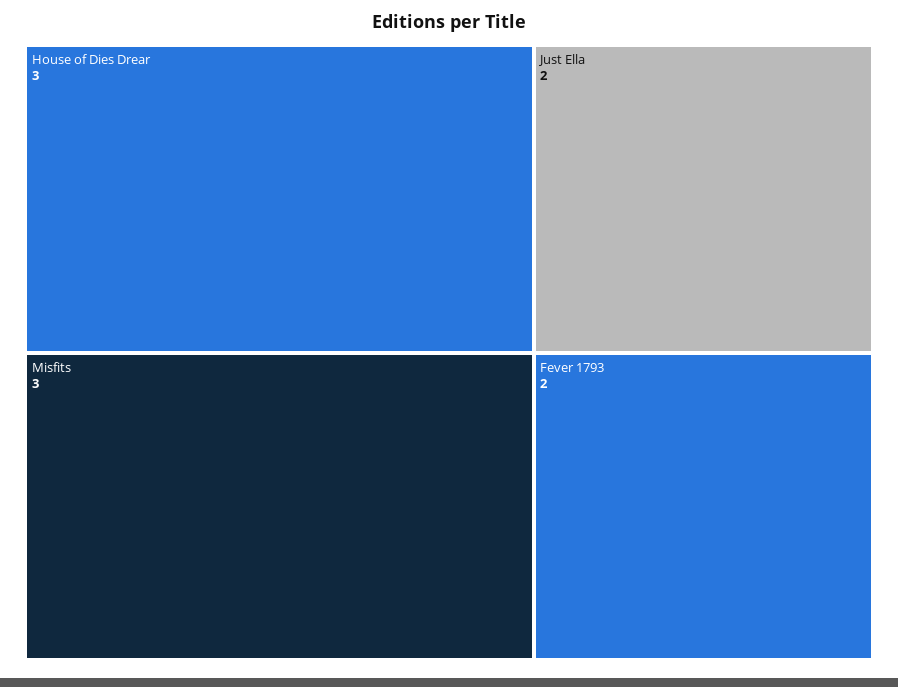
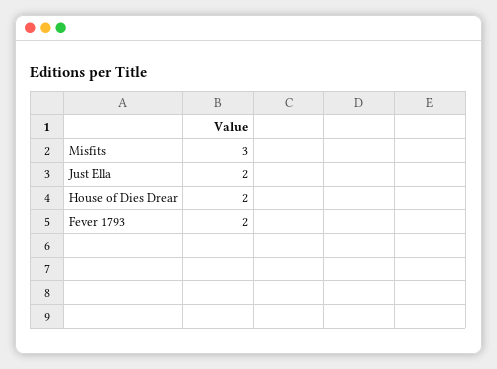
  {
-   "House of Dies Drear": 3,
+   "House of Dies Drear": 2,
    "Misfits": 3,
    "Just Ella": 2,
    "Fever 1793": 2
  }

